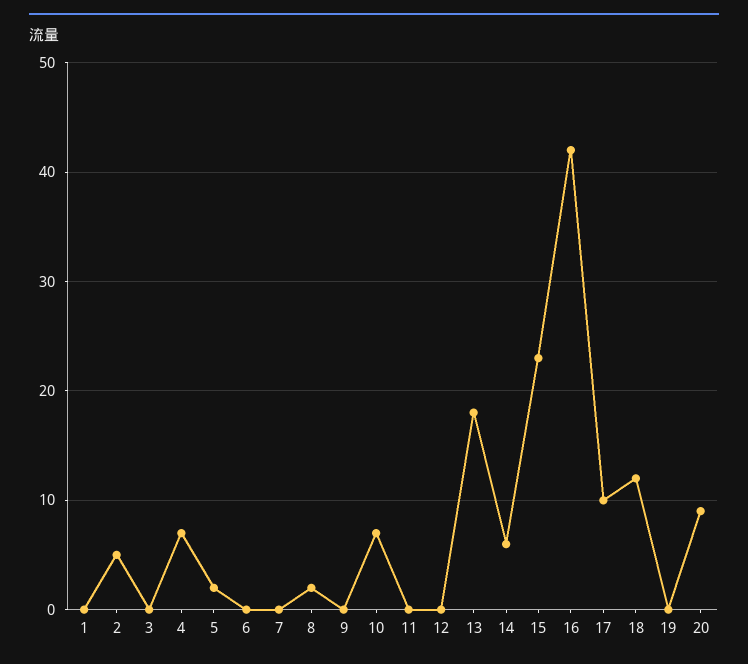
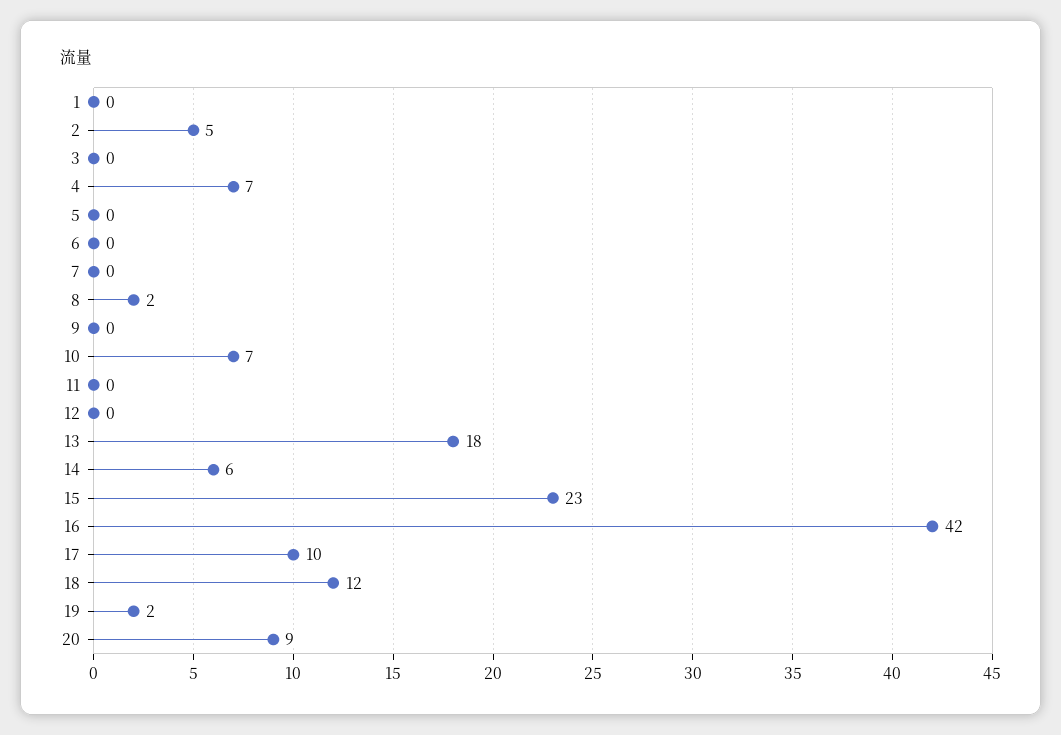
  {
    "1": 0,
    "2": 5,
    "3": 0,
    "4": 7,
-   "5": 2,
+   "5": 0,
    "6": 0,
    "7": 0,
    "8": 2,
    "9": 0,
    "10": 7,
    "11": 0,
    "12": 0,
    "13": 18,
    "14": 6,
    "15": 23,
    "16": 42,
    "17": 10,
    "18": 12,
-   "19": 0,
+   "19": 2,
    "20": 9
  }

